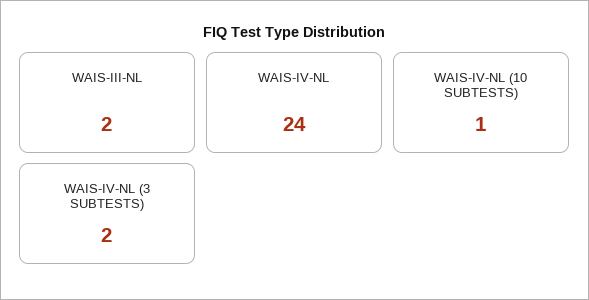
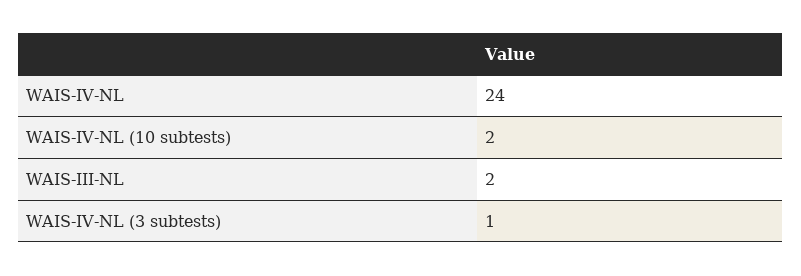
  {
    "WAIS-III-NL": 2,
    "WAIS-IV-NL": 24,
-   "WAIS-IV-NL (10 SUBTESTS)": 1,
+   "WAIS-IV-NL (10 SUBTESTS)": 2,
-   "WAIS-IV-NL (3 SUBTESTS)": 2
+   "WAIS-IV-NL (3 SUBTESTS)": 1
  }

